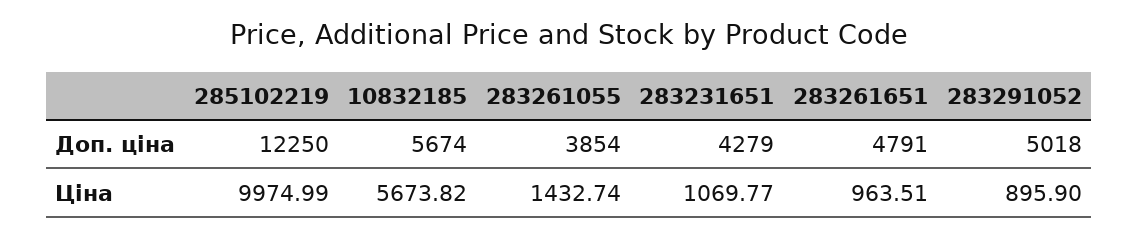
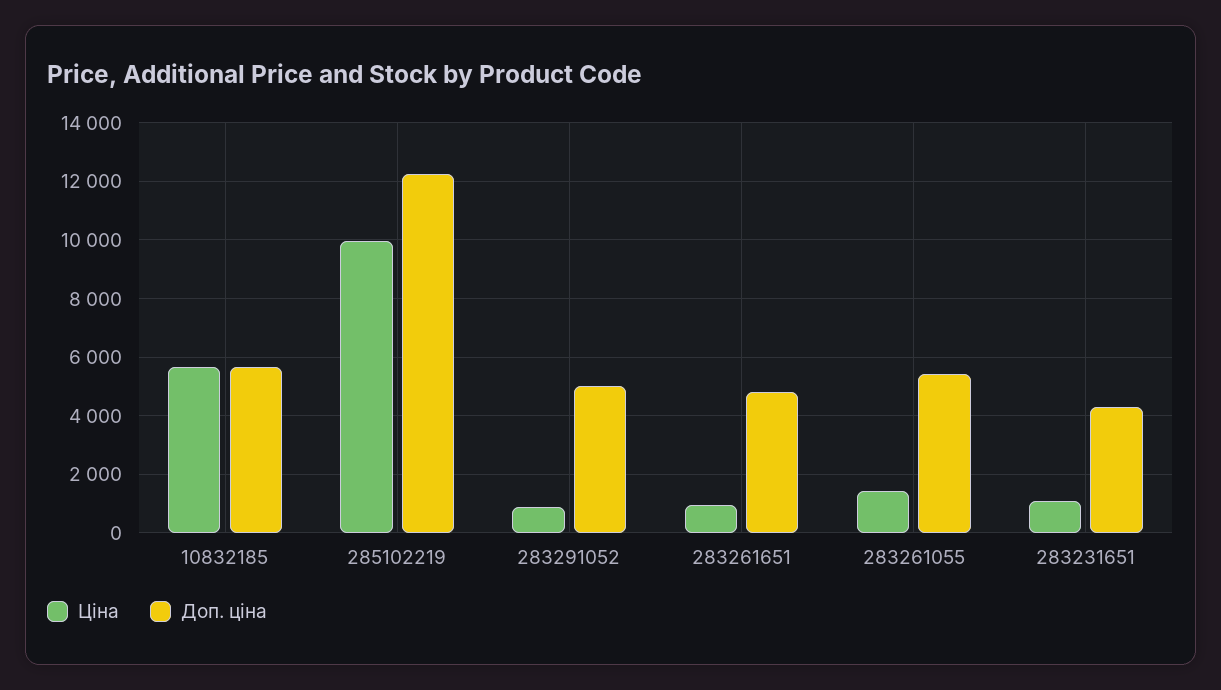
  {
    "Доп. ціна": {
      "285102219": 12250,
      "10832185": 5674,
-     "283261055": 3854,
+     "283261055": 5500,
      "283231651": 4279,
      "283261651": 4791,
      "283291052": 5018
    },
    "Ціна": {
      "285102219": 9974.99,
      "10832185": 5673.82,
      "283261055": 1432.74,
      "283231651": 1069.77,
      "283261651": 963.51,
      "283291052": 895.9
    }
  }

